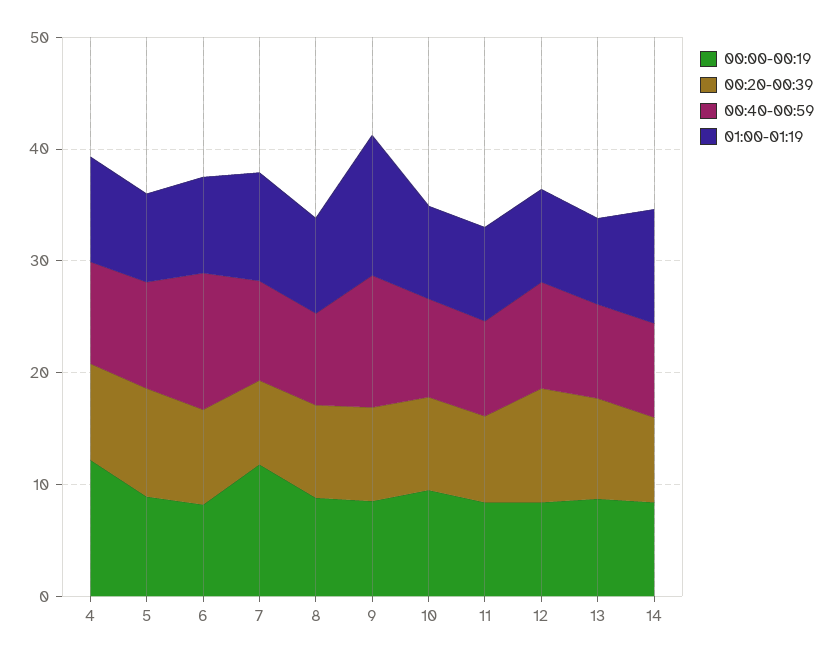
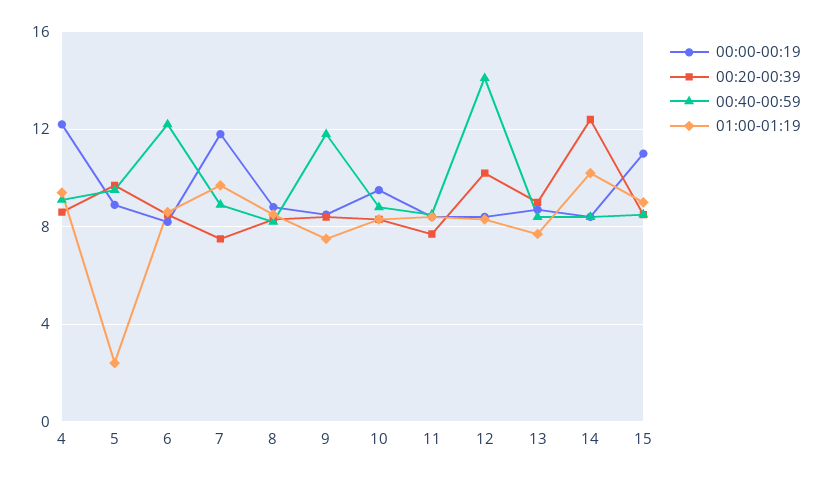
  {
    "00:00-00:19": {
      "4": 12,
      "5": 9,
      "6": 8,
      "7": 12,
      "8": 9,
      "9": 8.5,
      "10": 9.5,
      "11": 8.5,
      "12": 8.5,
      "13": 8.5,
-     "14": 8.5
+     "14": 8.5,
+     "15": 11
    },
    "00:20-00:39": {
      "4": 8.5,
      "5": 9.5,
      "6": 8.5,
      "7": 7.5,
      "8": 8.5,
      "9": 8.5,
      "10": 8.5,
      "11": 7.5,
      "12": 10,
      "13": 9,
-     "14": 8
+     "14": 12.5,
+     "15": 8.5
    },
    "00:40-00:59": {
      "4": 9,
      "5": 9.5,
      "6": 12,
      "7": 9,
      "8": 8,
      "9": 12,
      "10": 9,
      "11": 8.5,
-     "12": 10,
+     "12": 14,
      "13": 8.5,
-     "14": 8.5
+     "14": 8.5,
+     "15": 8.5
    },
    "01:00-01:19": {
      "4": 9.5,
-     "5": 8,
+     "5": 2.5,
      "6": 8.5,
      "7": 9.5,
      "8": 8.5,
-     "9": 12,
+     "9": 7.5,
      "10": 8.5,
      "11": 8.5,
      "12": 8.5,
      "13": 7.5,
-     "14": 10
+     "14": 10,
+     "15": 9
    }
  }

